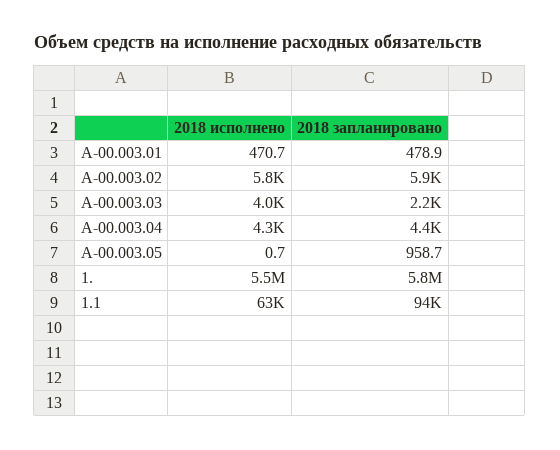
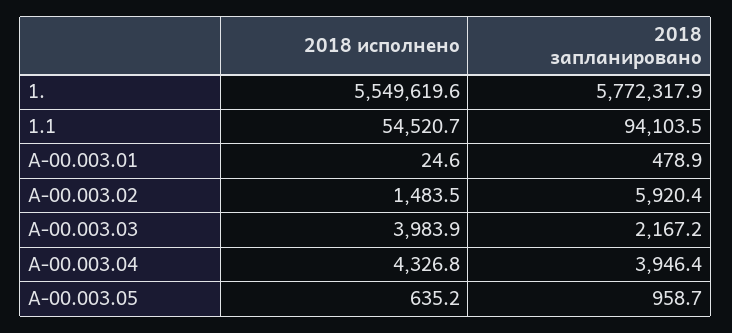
  {
    "2018 исполнено": {
-     "A-00.003.01": 470.7,
+     "A-00.003.01": 24.6,
-     "A-00.003.02": 5800,
+     "A-00.003.02": 1483.5,
      "A-00.003.03": 3983.9,
      "A-00.003.04": 4326.8,
-     "A-00.003.05": 0.7,
+     "A-00.003.05": 635.2,
      "1.": 5549619.6,
-     "1.1": 63000
+     "1.1": 54520.7
    },
    "2018 запланировано": {
      "A-00.003.01": 478.9,
      "A-00.003.02": 5920.4,
      "A-00.003.03": 2167.2,
-     "A-00.003.04": 4400,
+     "A-00.003.04": 3946.4,
      "A-00.003.05": 958.7,
      "1.": 5772317.9,
      "1.1": 94103.5
    }
  }

